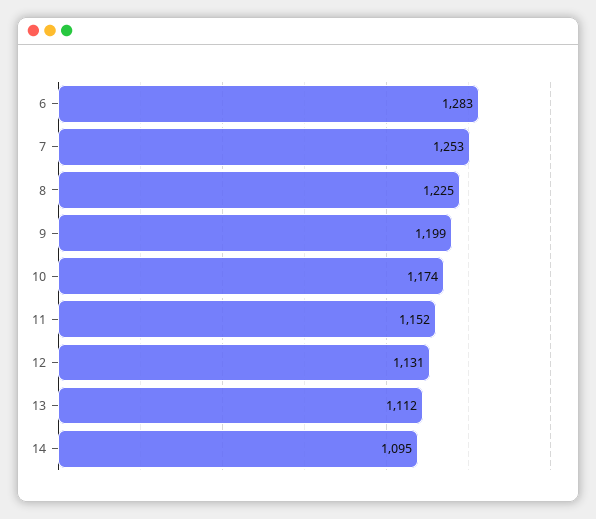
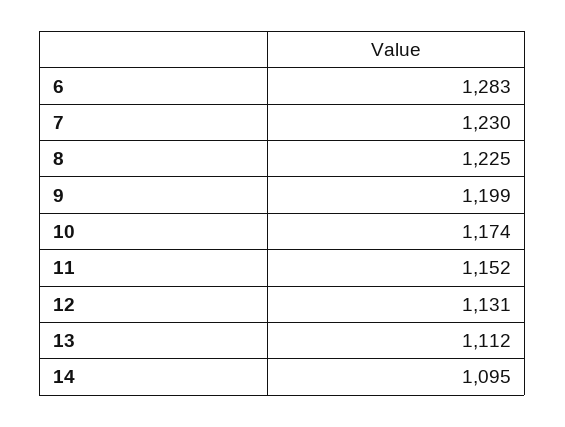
  {
    "6": 1283,
-   "7": 1253,
+   "7": 1230,
    "8": 1225,
    "9": 1199,
    "10": 1174,
    "11": 1152,
    "12": 1131,
    "13": 1112,
    "14": 1095
  }

